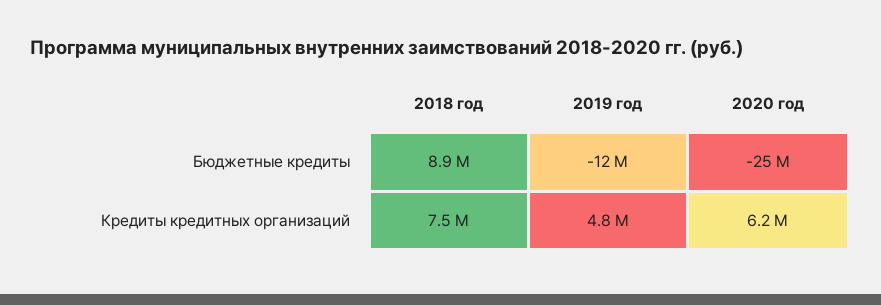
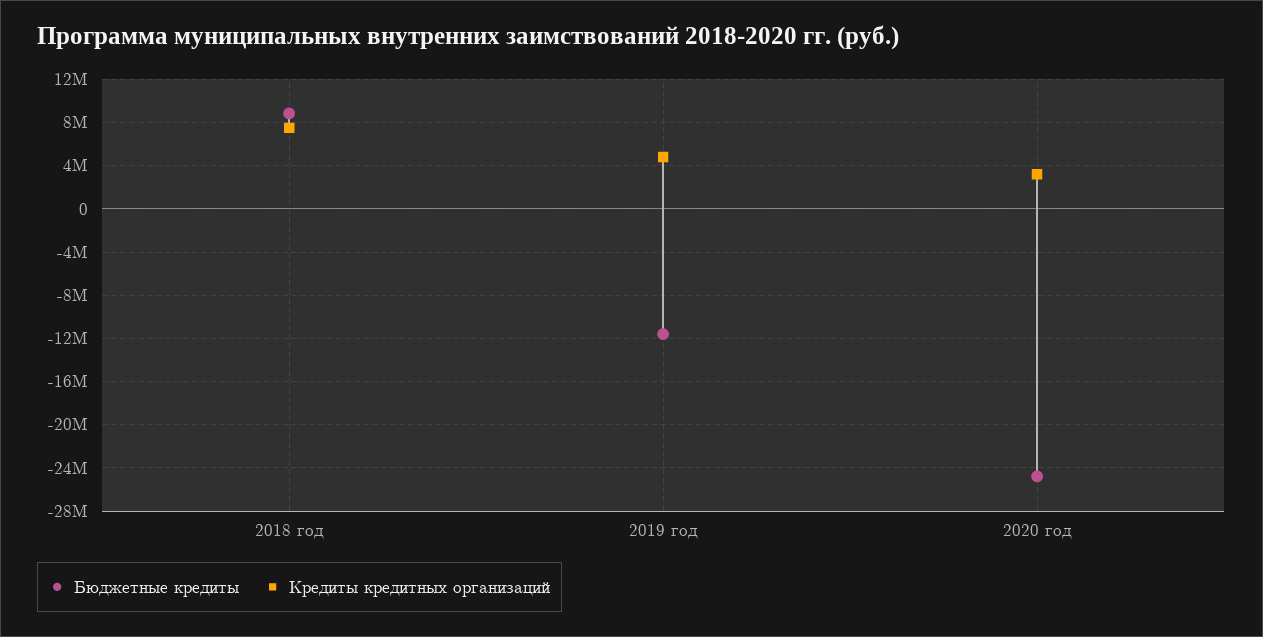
  {
    "Бюджетные кредиты": {
      "2018 год": 8900000,
      "2019 год": -12000000,
      "2020 год": -25000000
    },
    "Кредиты кредитных организаций": {
      "2018 год": 7500000,
      "2019 год": 4800000,
-     "2020 год": 6200000
+     "2020 год": 3000000
    }
  }

